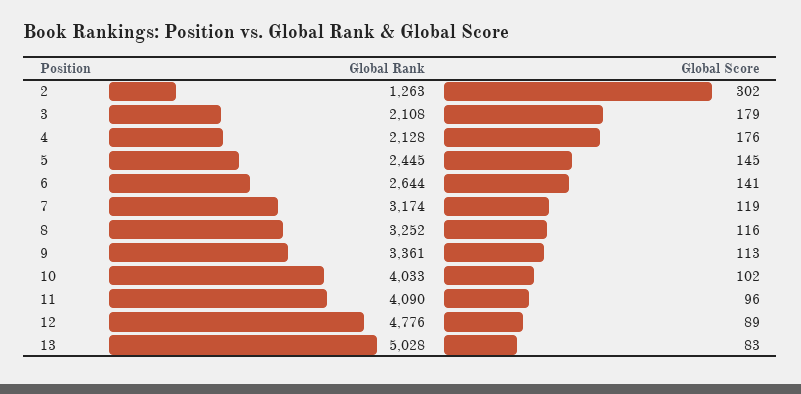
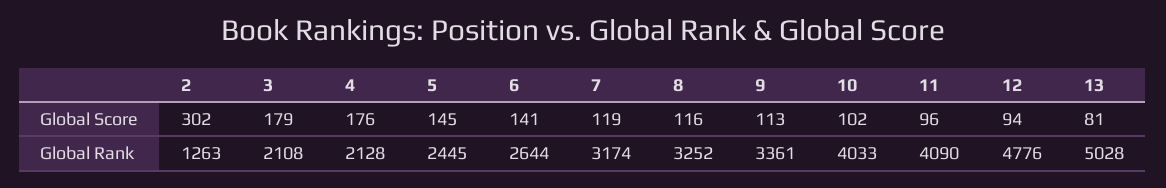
  {
    "Global Rank": {
      "2": 1263,
      "3": 2108,
      "4": 2128,
      "5": 2445,
      "6": 2644,
      "7": 3174,
      "8": 3252,
      "9": 3361,
      "10": 4033,
      "11": 4090,
      "12": 4776,
      "13": 5028
    },
    "Global Score": {
      "2": 302,
      "3": 179,
      "4": 176,
      "5": 145,
      "6": 141,
      "7": 119,
      "8": 116,
      "9": 113,
      "10": 102,
      "11": 96,
-     "12": 89,
+     "12": 94,
-     "13": 83
+     "13": 81
    }
  }

